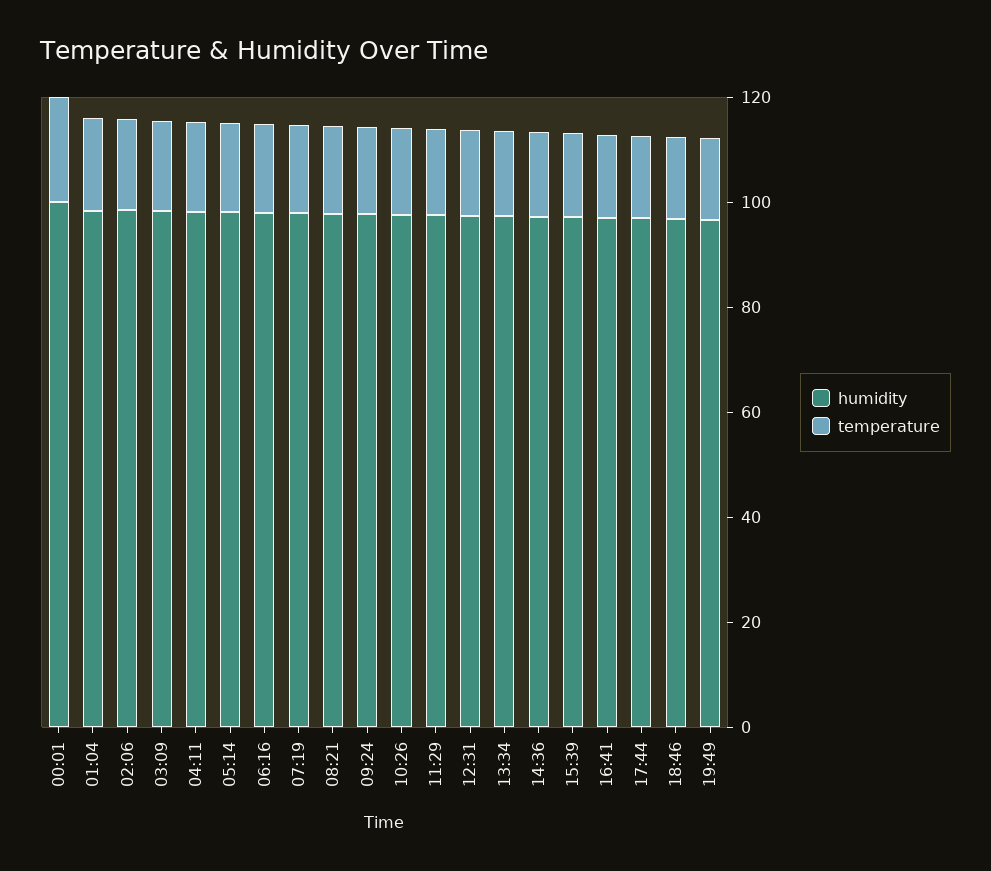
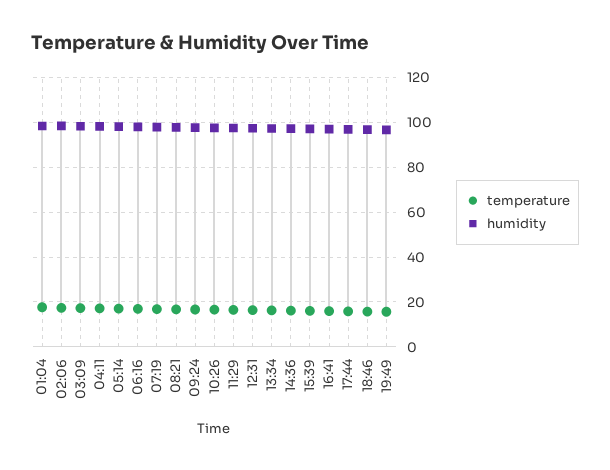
  {
    "humidity": {
-     "00:01": 100,
      "01:04": 100,
      "02:06": 100,
      "03:09": 100,
      "04:11": 100,
      "05:14": 100,
      "06:16": 100,
      "07:19": 100,
      "08:21": 100,
      "09:24": 100,
      "10:26": 100,
      "11:29": 100,
      "12:31": 95,
      "13:34": 95,
      "14:36": 95,
      "15:39": 95,
      "16:41": 95,
      "17:44": 95,
      "18:46": 95,
      "19:49": 95
    },
    "temperature": {
-     "00:01": 20,
      "01:04": 20,
      "02:06": 15,
      "03:09": 15,
      "04:11": 15,
      "05:14": 15,
      "06:16": 15,
      "07:19": 15,
      "08:21": 15,
      "09:24": 15,
      "10:26": 15,
      "11:29": 15,
      "12:31": 15,
      "13:34": 15,
      "14:36": 15,
      "15:39": 15,
      "16:41": 15,
      "17:44": 15,
      "18:46": 15,
      "19:49": 15
    }
  }

